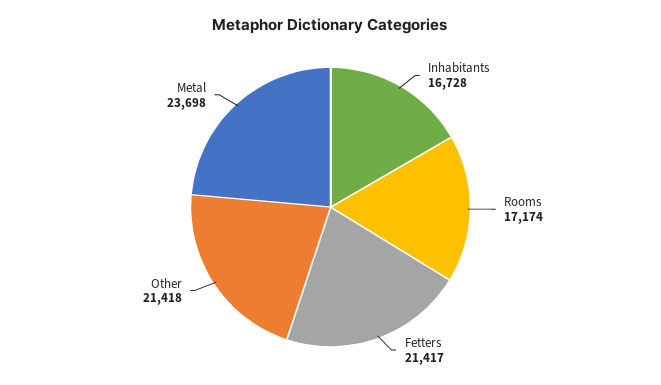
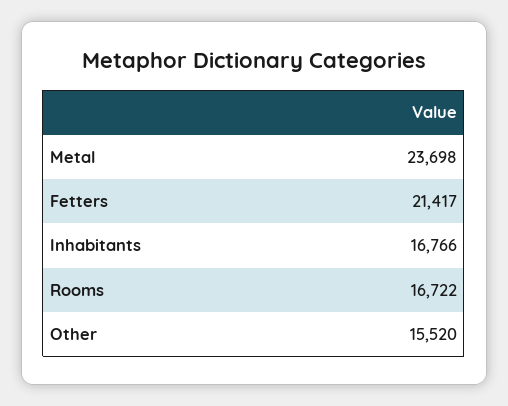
  {
-   "Inhabitants": 16728,
+   "Inhabitants": 16766,
-   "Rooms": 17174,
+   "Rooms": 16722,
    "Fetters": 21417,
-   "Other": 21418,
+   "Other": 15520,
    "Metal": 23698
  }

